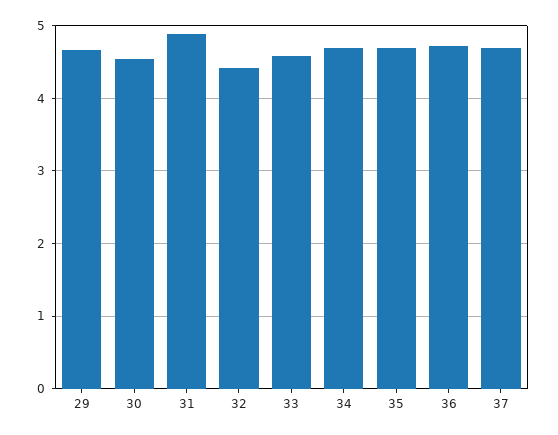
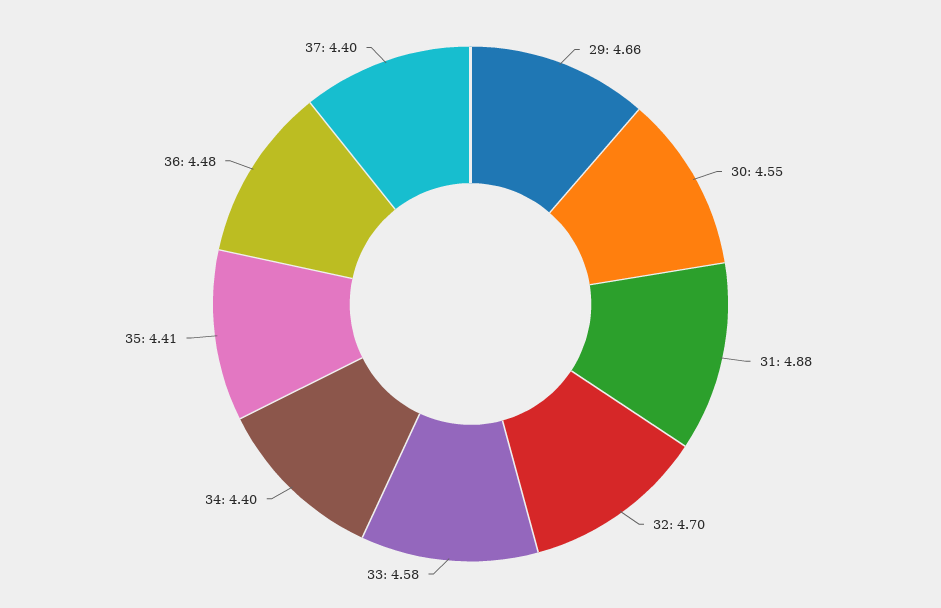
  {
    "29": 4.66,
    "30": 4.55,
    "31": 4.88,
-   "32": 4.4,
+   "32": 4.7,
    "33": 4.58,
-   "34": 4.7,
+   "34": 4.4,
-   "35": 4.7,
+   "35": 4.41,
-   "36": 4.7,
+   "36": 4.48,
-   "37": 4.7
+   "37": 4.4
  }

